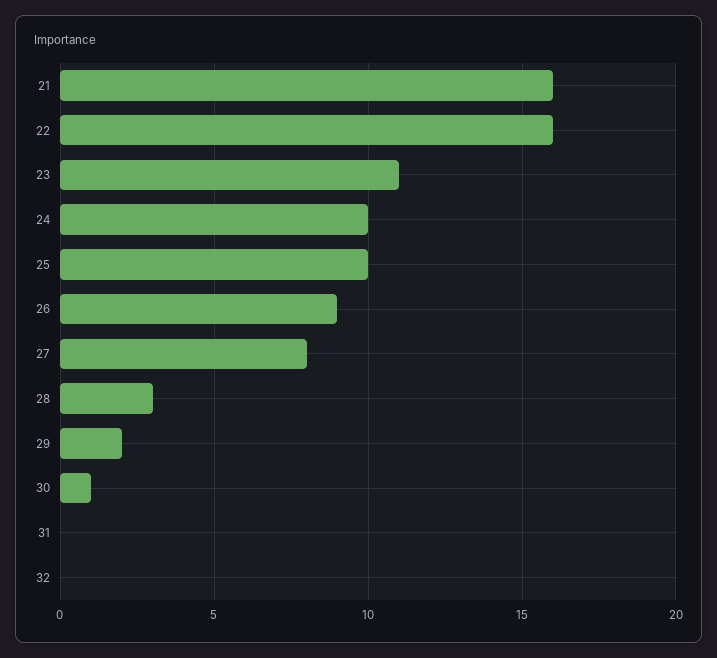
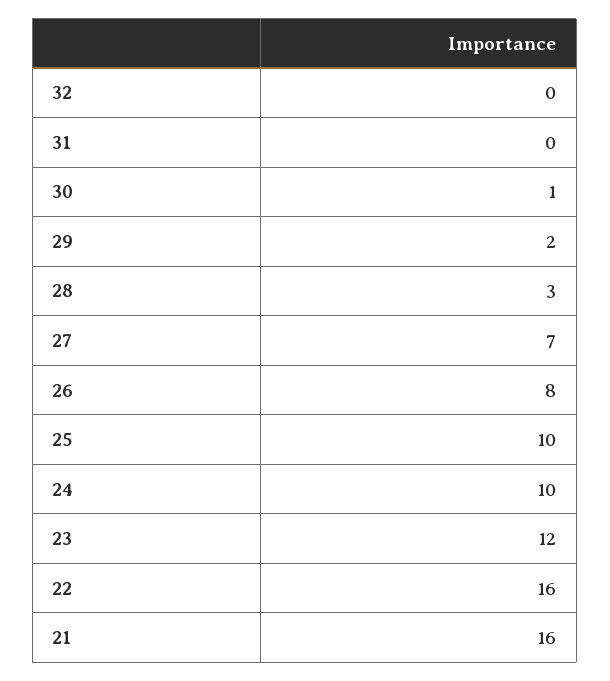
  {
    "21": 16,
    "22": 16,
-   "23": 11,
+   "23": 12,
    "24": 10,
    "25": 10,
-   "26": 9,
+   "26": 8,
-   "27": 8,
+   "27": 7,
    "28": 3,
    "29": 2,
    "30": 1,
    "31": 0,
    "32": 0
  }

